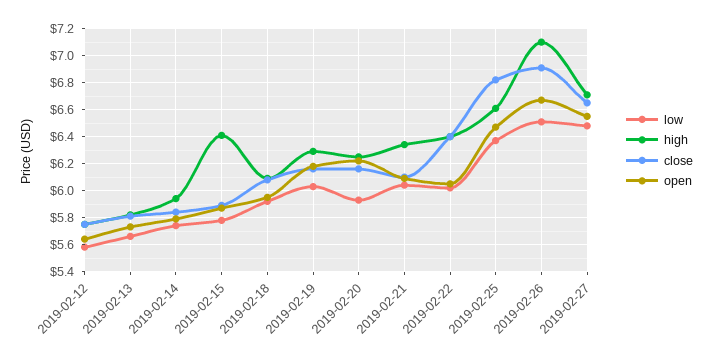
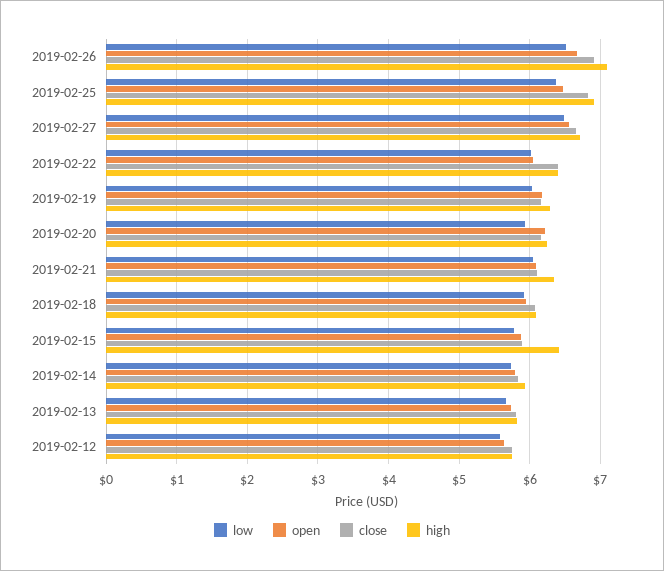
  {
    "low": {
      "2019-02-12": 5.6,
      "2019-02-13": 5.65,
      "2019-02-14": 5.75,
      "2019-02-15": 5.8,
      "2019-02-18": 5.9,
      "2019-02-19": 6.05,
      "2019-02-20": 5.95,
      "2019-02-21": 6.05,
      "2019-02-22": 6,
      "2019-02-25": 6.35,
      "2019-02-26": 6.5,
      "2019-02-27": 6.5
    },
    "high": {
      "2019-02-12": 5.75,
      "2019-02-13": 5.8,
      "2019-02-14": 5.95,
      "2019-02-15": 6.4,
      "2019-02-18": 6.1,
      "2019-02-19": 6.3,
      "2019-02-20": 6.25,
      "2019-02-21": 6.35,
      "2019-02-22": 6.4,
-     "2019-02-25": 6.6,
+     "2019-02-25": 6.9,
      "2019-02-26": 7.1,
      "2019-02-27": 6.7
    },
    "close": {
      "2019-02-12": 5.75,
      "2019-02-13": 5.8,
      "2019-02-14": 5.85,
      "2019-02-15": 5.9,
      "2019-02-18": 6.1,
      "2019-02-19": 6.15,
      "2019-02-20": 6.15,
      "2019-02-21": 6.1,
      "2019-02-22": 6.4,
      "2019-02-25": 6.8,
      "2019-02-26": 6.9,
      "2019-02-27": 6.65
    },
    "open": {
      "2019-02-12": 5.65,
      "2019-02-13": 5.75,
      "2019-02-14": 5.8,
      "2019-02-15": 5.85,
      "2019-02-18": 5.95,
      "2019-02-19": 6.2,
      "2019-02-20": 6.2,
      "2019-02-21": 6.1,
      "2019-02-22": 6.05,
      "2019-02-25": 6.45,
      "2019-02-26": 6.65,
      "2019-02-27": 6.55
    }
  }

